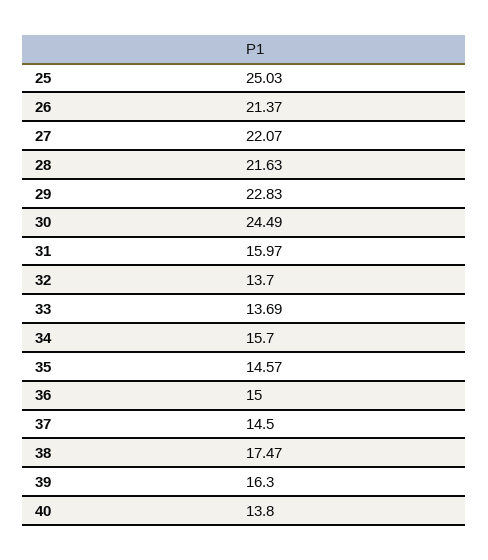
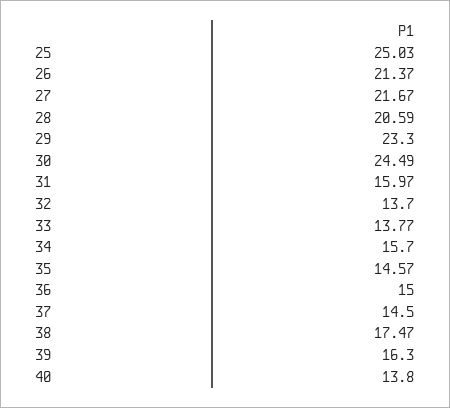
  {
    "25": 25.03,
    "26": 21.37,
-   "27": 22.07,
+   "27": 21.67,
-   "28": 21.63,
+   "28": 20.59,
-   "29": 22.83,
+   "29": 23.3,
    "30": 24.49,
    "31": 15.97,
    "32": 13.7,
-   "33": 13.69,
+   "33": 13.77,
    "34": 15.7,
    "35": 14.57,
    "36": 15,
    "37": 14.5,
    "38": 17.47,
    "39": 16.3,
    "40": 13.8
  }

